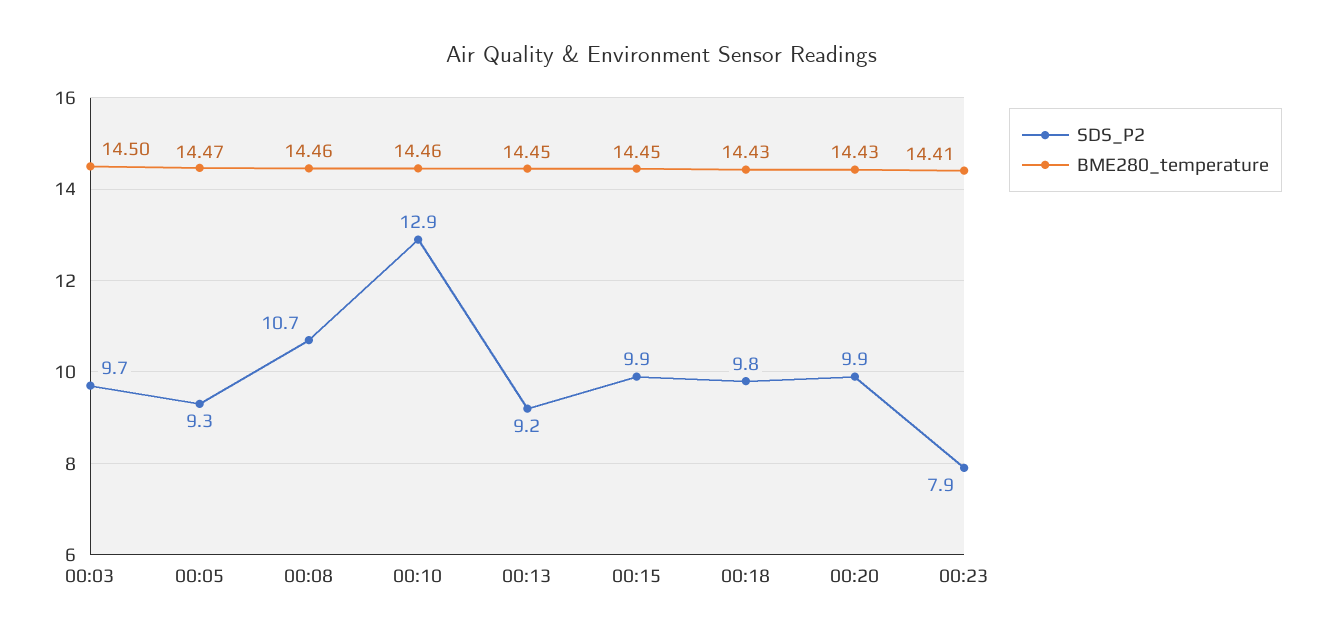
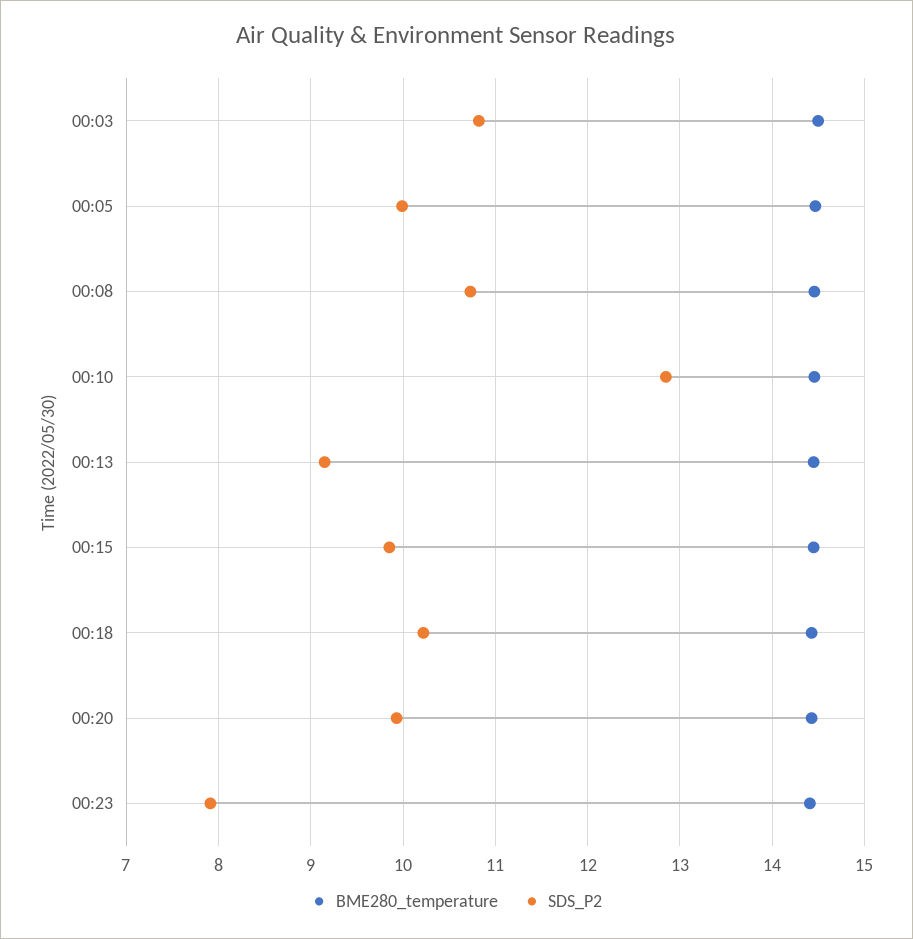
  {
    "SDS_P2": {
-     "00:03": 9.7,
+     "00:03": 10.8,
-     "00:05": 9.3,
+     "00:05": 10,
      "00:08": 10.7,
      "00:10": 12.9,
      "00:13": 9.2,
      "00:15": 9.9,
-     "00:18": 9.8,
+     "00:18": 10.2,
      "00:20": 9.9,
      "00:23": 7.9
    },
    "BME280_temperature": {
      "00:03": 14.5,
      "00:05": 14.47,
      "00:08": 14.46,
      "00:10": 14.46,
      "00:13": 14.45,
      "00:15": 14.45,
      "00:18": 14.43,
      "00:20": 14.43,
      "00:23": 14.41
    }
  }

